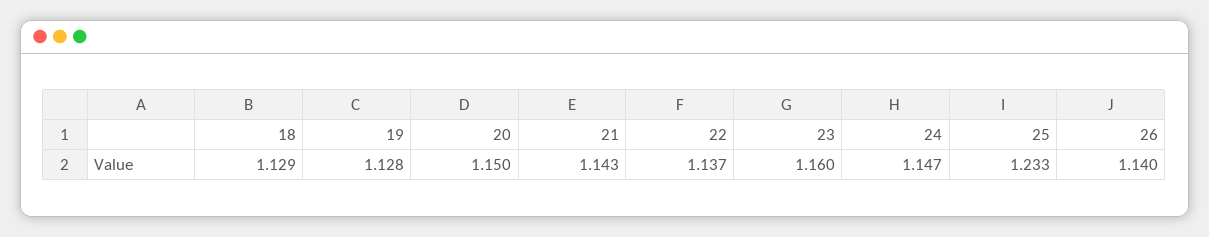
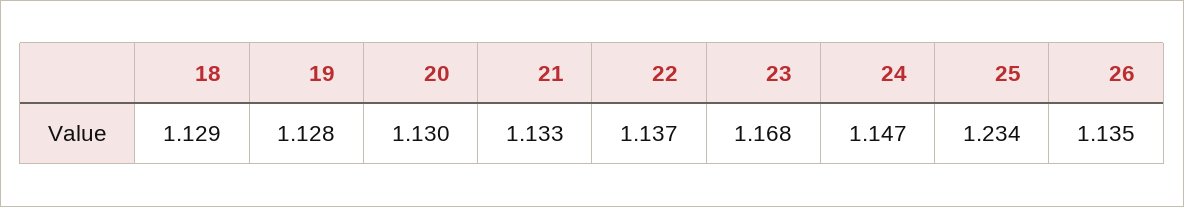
  {
    "18": 1.129,
    "19": 1.128,
-   "20": 1.15,
+   "20": 1.13,
-   "21": 1.143,
+   "21": 1.133,
    "22": 1.137,
-   "23": 1.16,
+   "23": 1.168,
    "24": 1.147,
-   "25": 1.233,
+   "25": 1.234,
-   "26": 1.14
+   "26": 1.135
  }

